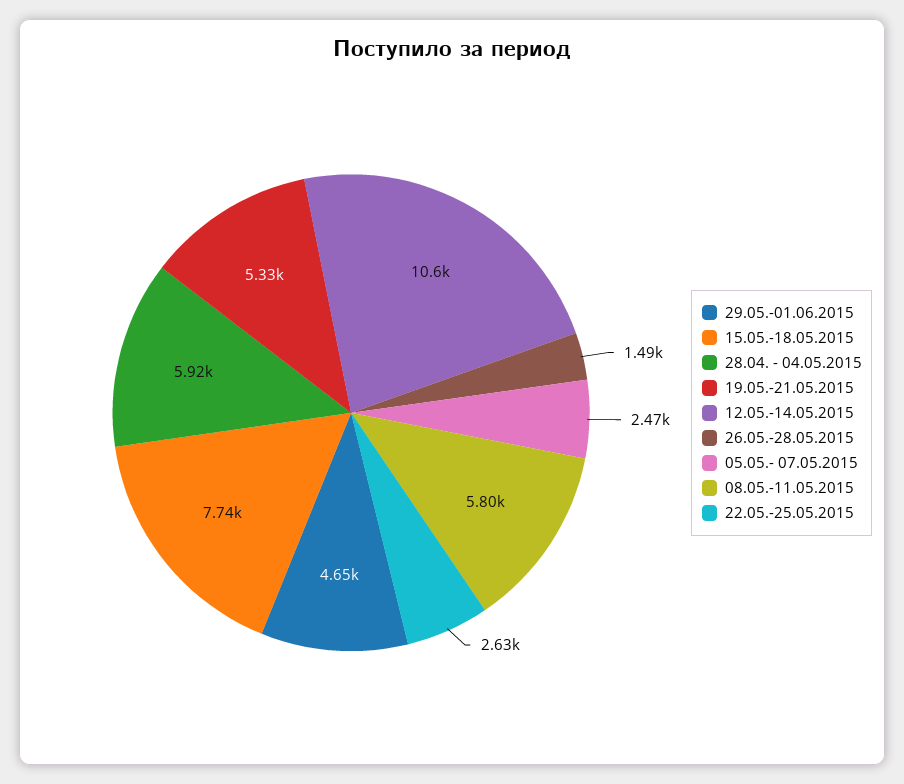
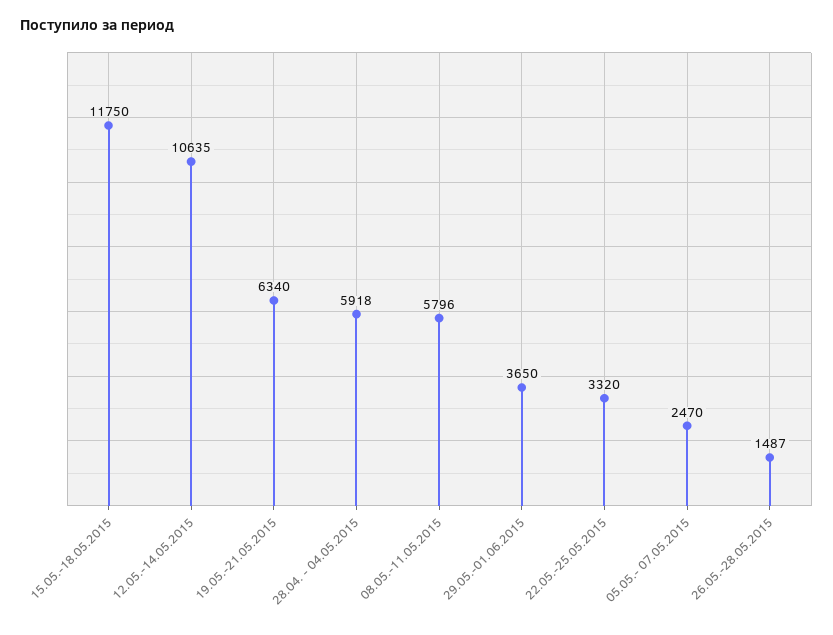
  {
-   "29.05.-01.06.2015": 4650,
+   "29.05.-01.06.2015": 3650,
-   "15.05.-18.05.2015": 7740,
+   "15.05.-18.05.2015": 11750,
    "28.04. - 04.05.2015": 5918,
-   "19.05.-21.05.2015": 5330,
+   "19.05.-21.05.2015": 6340,
    "12.05.-14.05.2015": 10635,
    "26.05.-28.05.2015": 1487,
    "05.05.- 07.05.2015": 2470,
    "08.05.-11.05.2015": 5796,
-   "22.05.-25.05.2015": 2630
+   "22.05.-25.05.2015": 3320
  }

